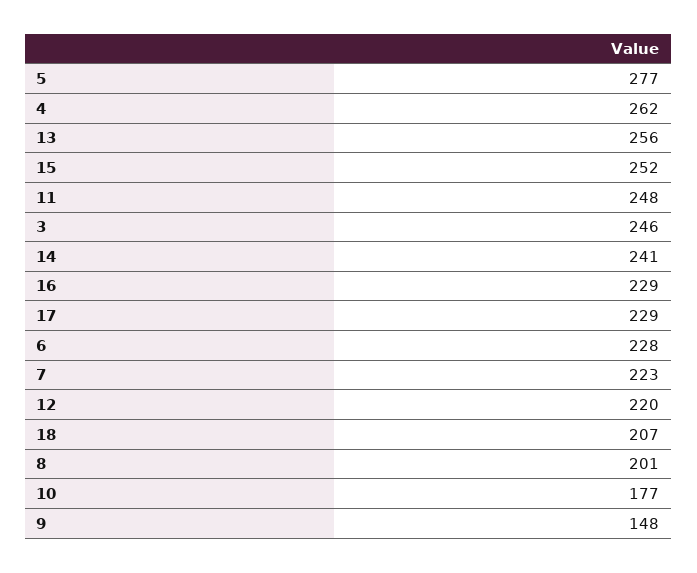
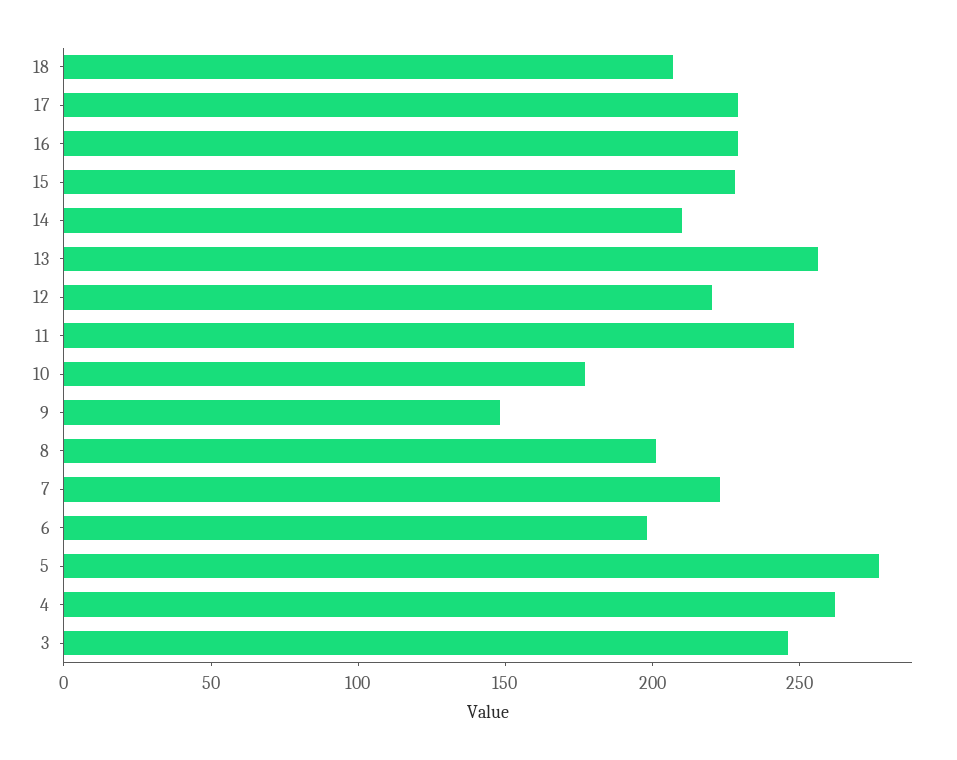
  {
    "5": 277,
    "4": 262,
    "13": 256,
-   "15": 252,
+   "15": 230,
    "11": 248,
    "3": 246,
-   "14": 241,
+   "14": 210,
    "16": 229,
    "17": 229,
-   "6": 228,
+   "6": 200,
    "7": 223,
    "12": 220,
    "18": 207,
    "8": 201,
    "10": 177,
    "9": 148
  }

